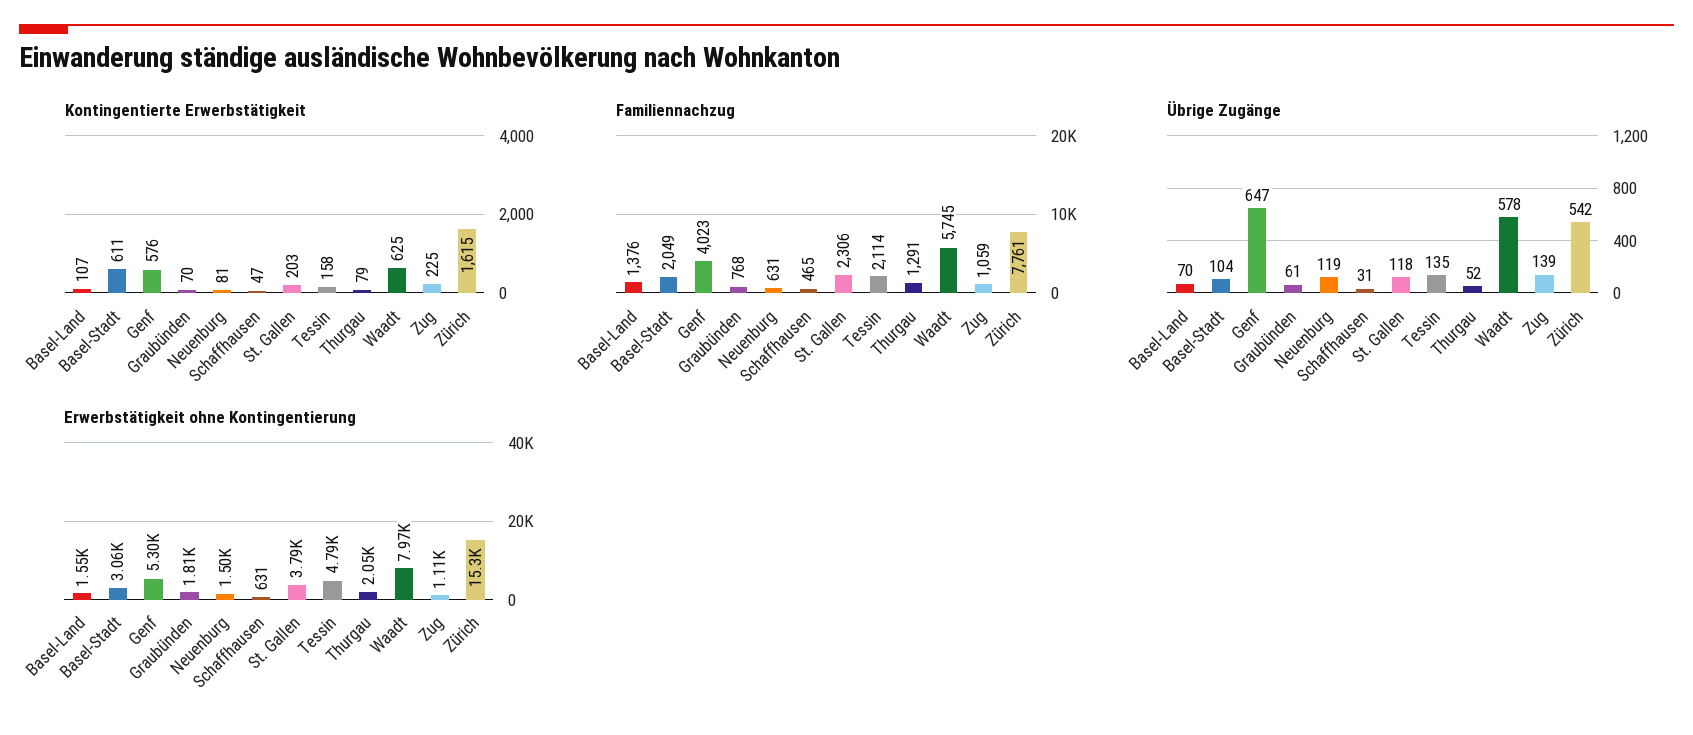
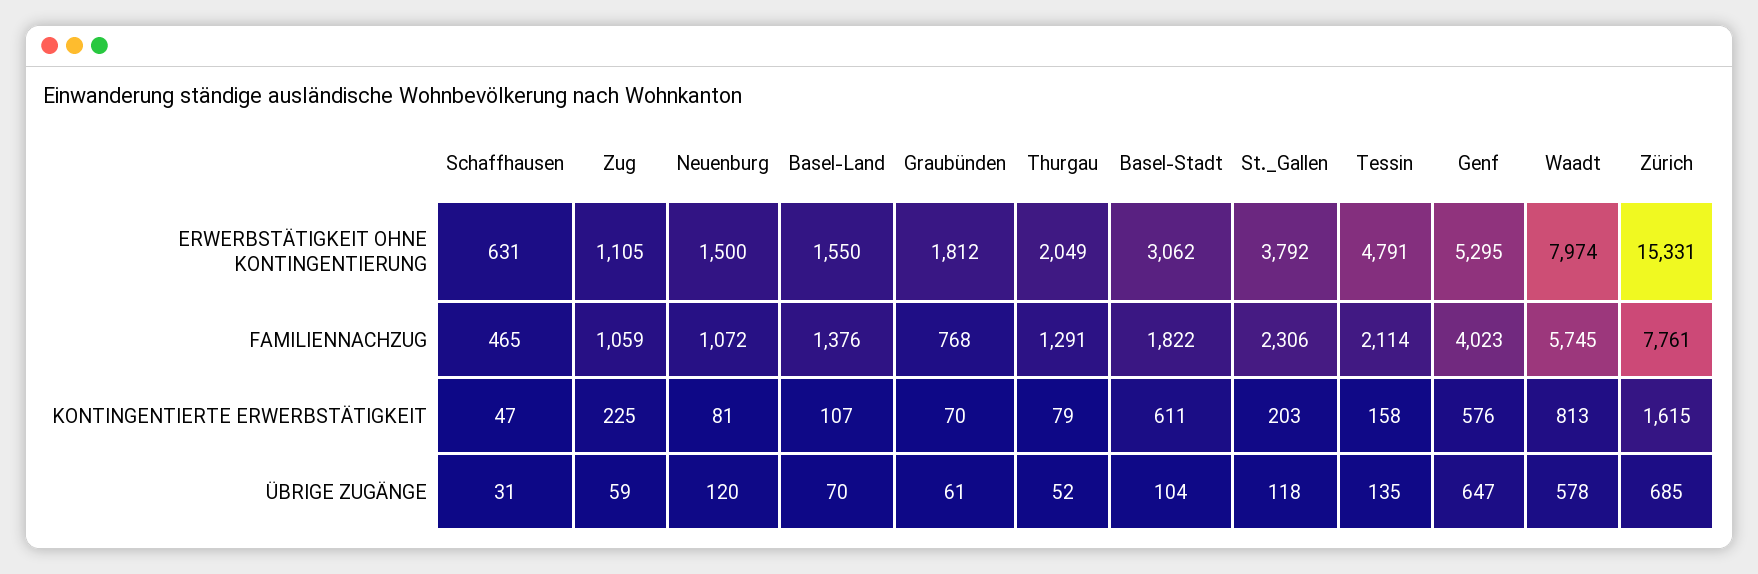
  {
    "Kontingentierte Erwerbstätigkeit": {
      "Basel-Land": 107,
      "Basel-Stadt": 611,
      "Genf": 576,
      "Graubünden": 70,
      "Neuenburg": 81,
      "Schaffhausen": 47,
      "St. Gallen": 203,
      "Tessin": 158,
      "Thurgau": 79,
-     "Waadt": 625,
+     "Waadt": 813,
      "Zug": 225,
      "Zürich": 1615
    },
    "Familiennachzug": {
      "Basel-Land": 1376,
-     "Basel-Stadt": 2049,
+     "Basel-Stadt": 1822,
      "Genf": 4023,
      "Graubünden": 768,
-     "Neuenburg": 631,
+     "Neuenburg": 1072,
      "Schaffhausen": 465,
      "St. Gallen": 2306,
      "Tessin": 2114,
      "Thurgau": 1291,
      "Waadt": 5745,
      "Zug": 1059,
      "Zürich": 7761
    },
    "Übrige Zugänge": {
      "Basel-Land": 70,
      "Basel-Stadt": 104,
      "Genf": 647,
      "Graubünden": 61,
-     "Neuenburg": 119,
+     "Neuenburg": 120,
      "Schaffhausen": 31,
      "St. Gallen": 118,
      "Tessin": 135,
      "Thurgau": 52,
      "Waadt": 578,
-     "Zug": 139,
+     "Zug": 59,
-     "Zürich": 542
+     "Zürich": 685
    },
    "Erwerbstätigkeit ohne Kontingentierung": {
      "Basel-Land": 1550,
      "Basel-Stadt": 3062,
      "Genf": 5295,
      "Graubünden": 1812,
      "Neuenburg": 1500,
      "Schaffhausen": 631,
      "St. Gallen": 3792,
      "Tessin": 4791,
      "Thurgau": 2049,
      "Waadt": 7974,
      "Zug": 1105,
      "Zürich": 15331
    }
  }

